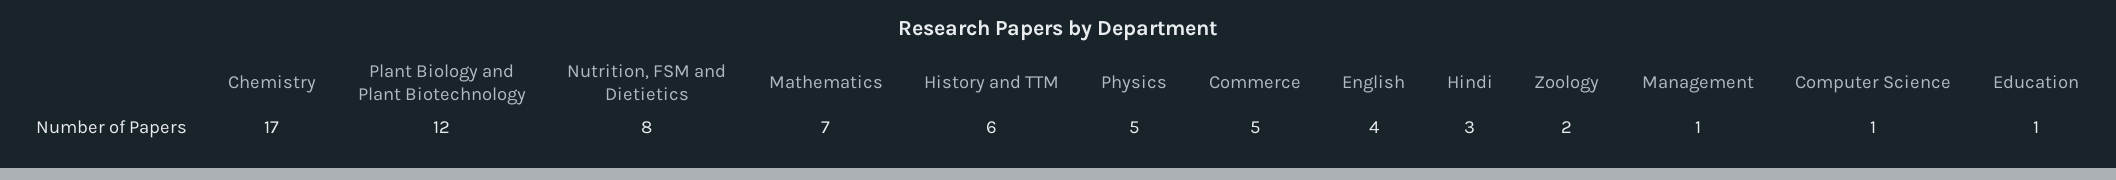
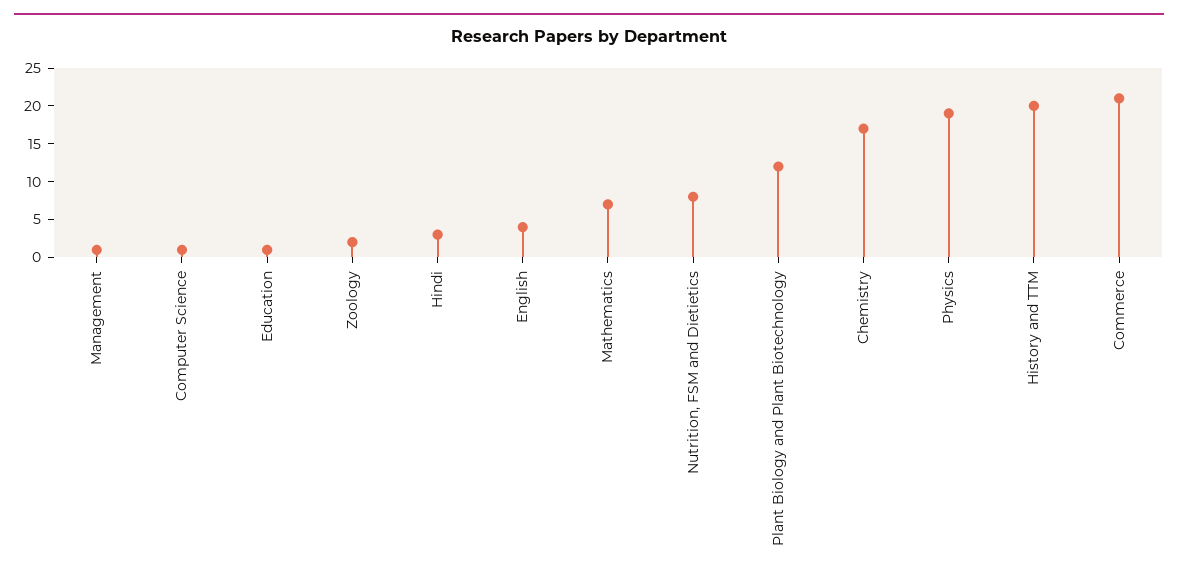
  {
    "Chemistry": 17,
    "Plant Biology and Plant Biotechnology": 12,
    "Nutrition, FSM and Dietietics": 8,
    "Mathematics": 7,
-   "History and TTM": 6,
+   "History and TTM": 20,
-   "Physics": 5,
+   "Physics": 20,
-   "Commerce": 5,
+   "Commerce": 20,
    "English": 4,
    "Hindi": 3,
    "Zoology": 2,
    "Management": 1,
    "Computer Science": 1,
    "Education": 1
  }

